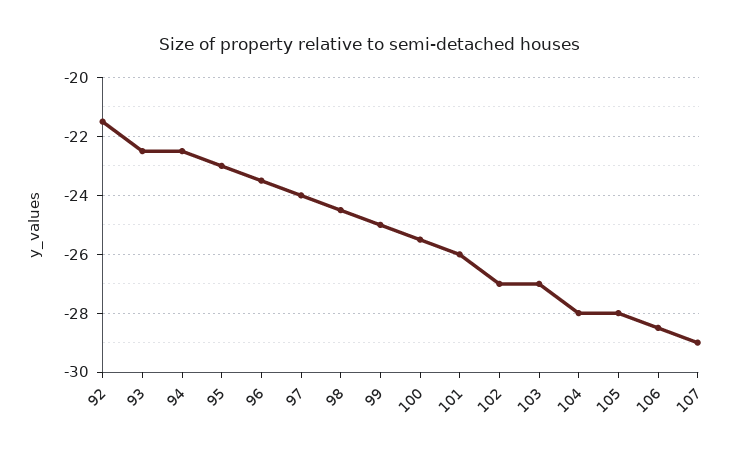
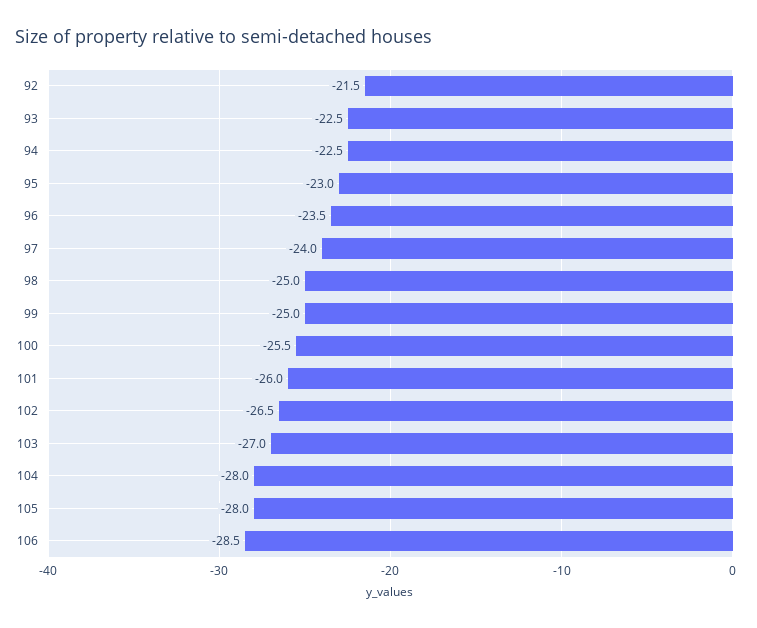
  {
    "92": -21.5,
    "93": -22.5,
    "94": -22.5,
    "95": -23,
    "96": -23.5,
    "97": -24,
-   "98": -24.5,
+   "98": -25,
    "99": -25,
    "100": -25.5,
    "101": -26,
-   "102": -27,
+   "102": -26.5,
    "103": -27,
    "104": -28,
    "105": -28,
-   "106": -28.5,
+   "106": -28.5
-   "107": -29
  }

